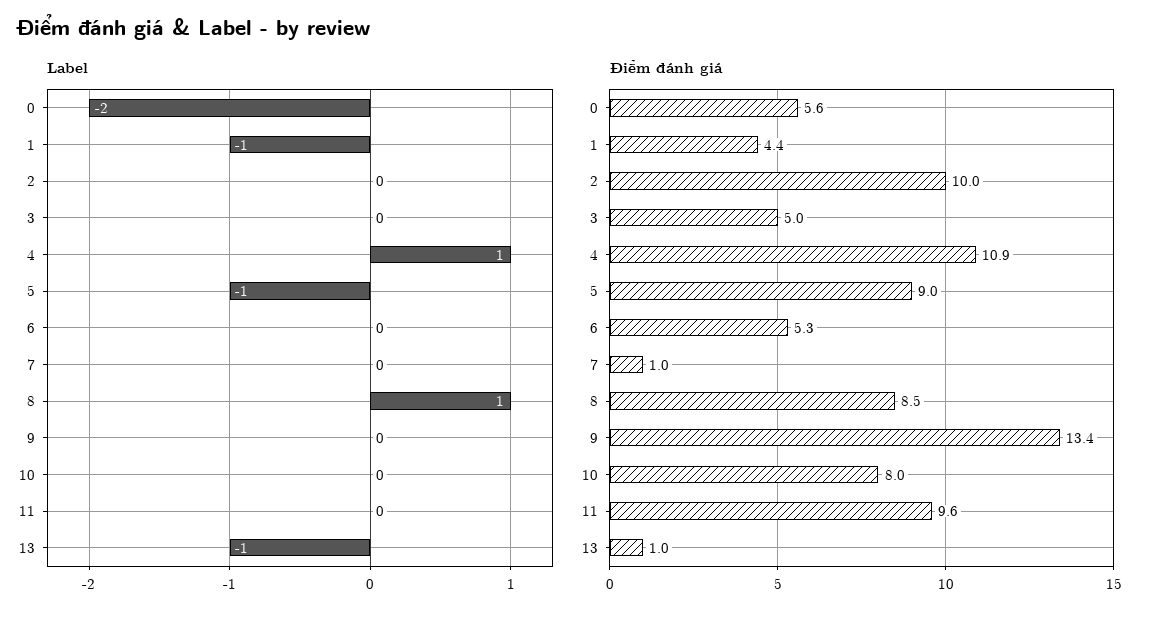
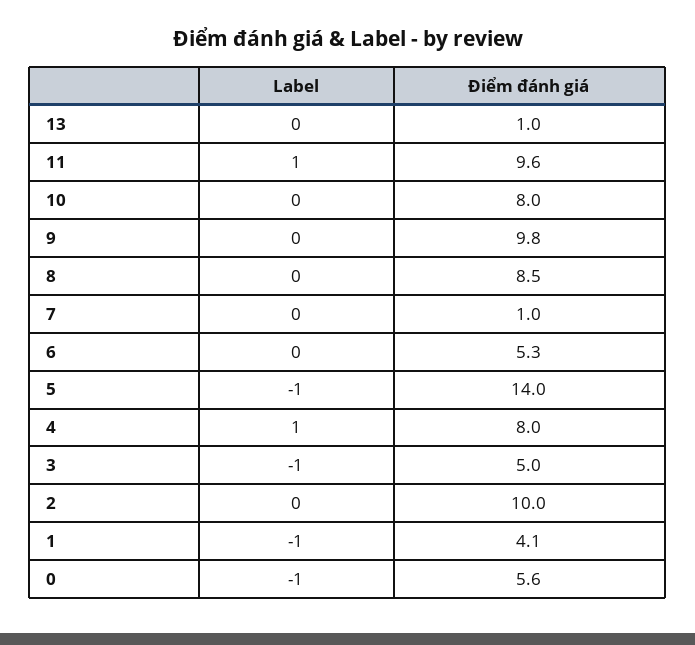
  {
    "Label": {
-     "0": -2,
+     "0": -1,
      "1": -1,
      "2": 0,
-     "3": 0,
+     "3": -1,
      "4": 1,
      "5": -1,
      "6": 0,
      "7": 0,
-     "8": 1,
+     "8": 0,
      "9": 0,
      "10": 0,
-     "11": 0,
+     "11": 1,
-     "13": -1
+     "13": 0
    },
    "Điểm đánh giá": {
      "0": 5.6,
-     "1": 4.4,
+     "1": 4.1,
      "2": 10,
      "3": 5,
-     "4": 10.9,
+     "4": 8,
-     "5": 9,
+     "5": 14,
      "6": 5.3,
      "7": 1,
      "8": 8.5,
-     "9": 13.4,
+     "9": 9.8,
      "10": 8,
      "11": 9.6,
      "13": 1
    }
  }

